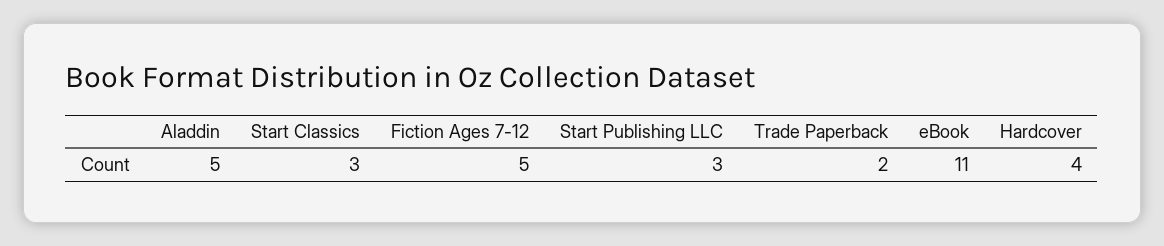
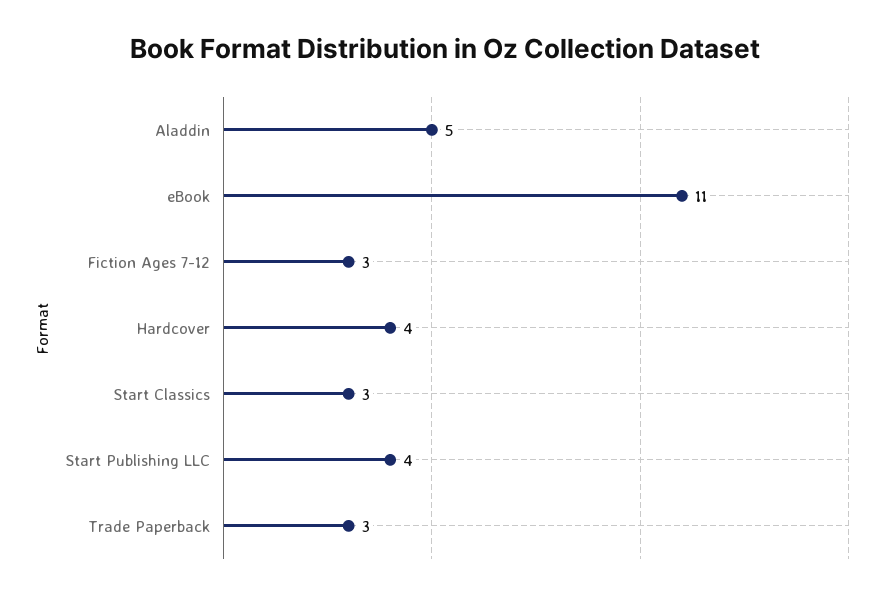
  {
    "Aladdin": 5,
    "Start Classics": 3,
-   "Fiction Ages 7-12": 5,
+   "Fiction Ages 7-12": 3,
-   "Start Publishing LLC": 3,
+   "Start Publishing LLC": 4,
-   "Trade Paperback": 2,
+   "Trade Paperback": 3,
    "eBook": 11,
    "Hardcover": 4
  }

